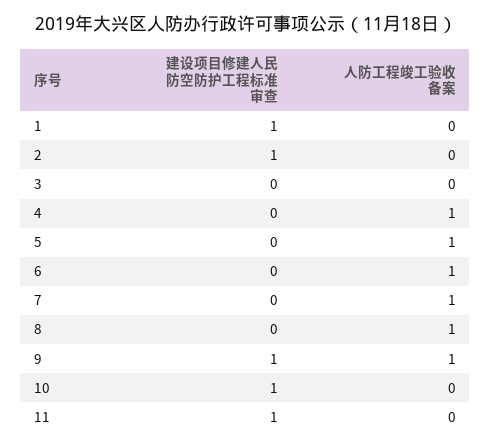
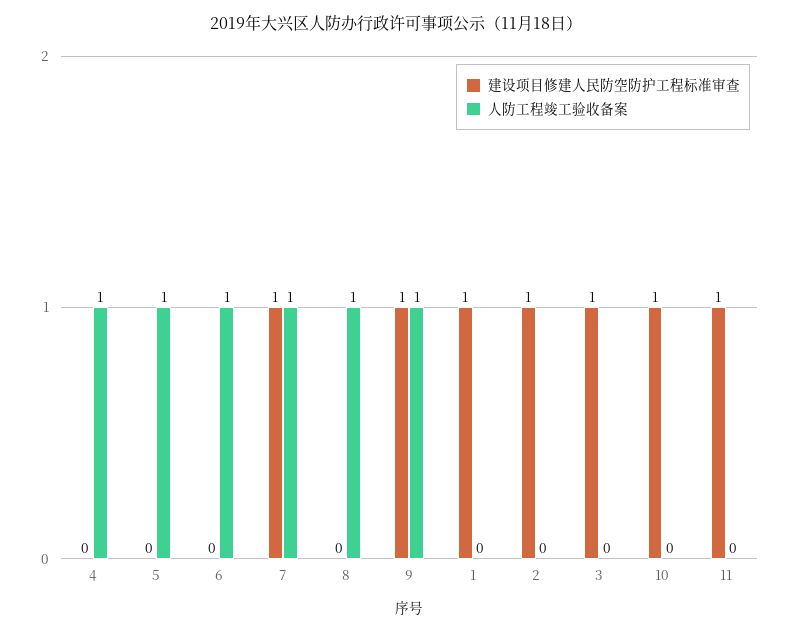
  {
    "建设项目修建人民防空防护工程标准审查": {
      "1": 1,
      "2": 1,
-     "3": 0,
+     "3": 1,
      "4": 0,
      "5": 0,
      "6": 0,
-     "7": 0,
+     "7": 1,
      "8": 0,
      "9": 1,
      "10": 1,
      "11": 1
    },
    "人防工程竣工验收备案": {
      "1": 0,
      "2": 0,
      "3": 0,
      "4": 1,
      "5": 1,
      "6": 1,
      "7": 1,
      "8": 1,
      "9": 1,
      "10": 0,
      "11": 0
    }
  }

